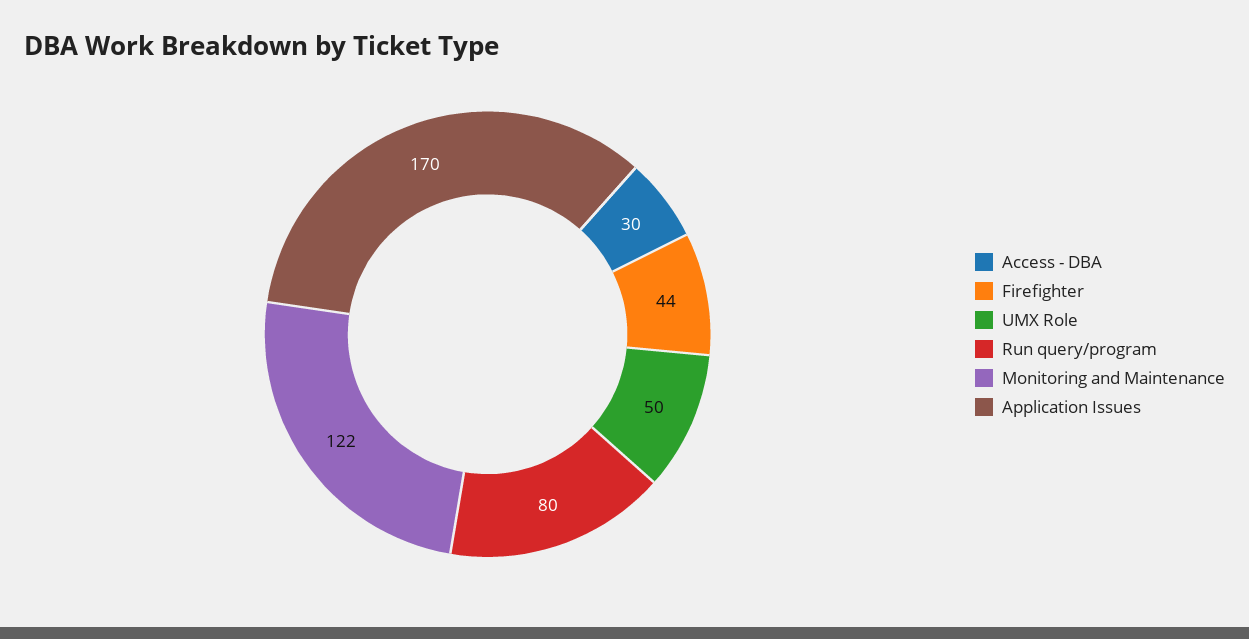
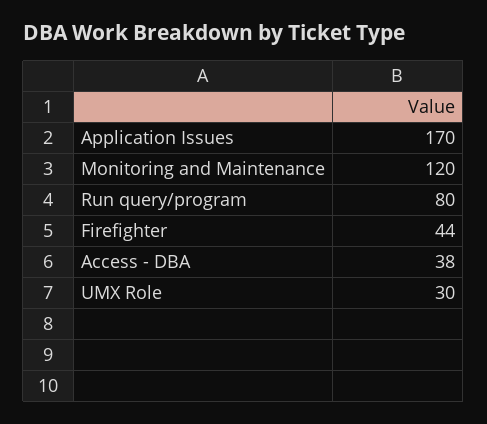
  {
-   "Access - DBA": 30,
+   "Access - DBA": 38,
    "Firefighter": 44,
-   "UMX Role": 50,
+   "UMX Role": 30,
    "Run query/program": 80,
-   "Monitoring and Maintenance": 122,
+   "Monitoring and Maintenance": 120,
    "Application Issues": 170
  }

